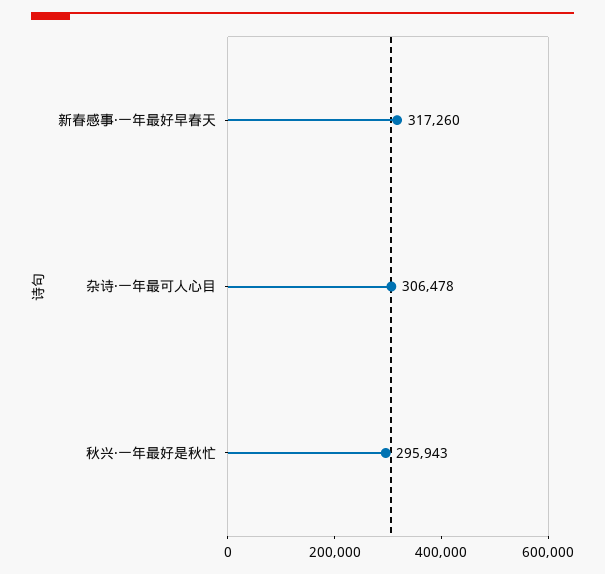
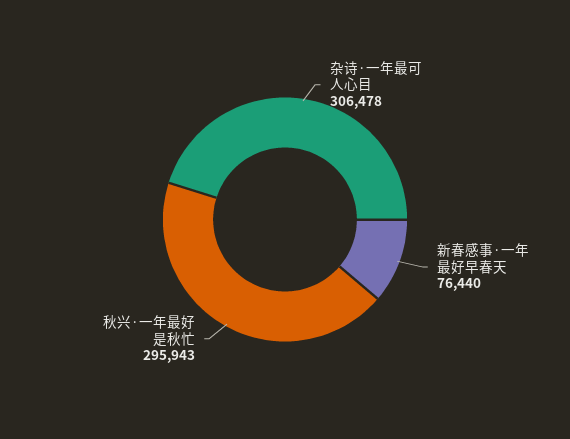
  {
-   "新春感事·一年最好早春天": 317260,
+   "新春感事·一年最好早春天": 76440,
    "杂诗·一年最可人心目": 306478,
    "秋兴·一年最好是秋忙": 295943
  }

